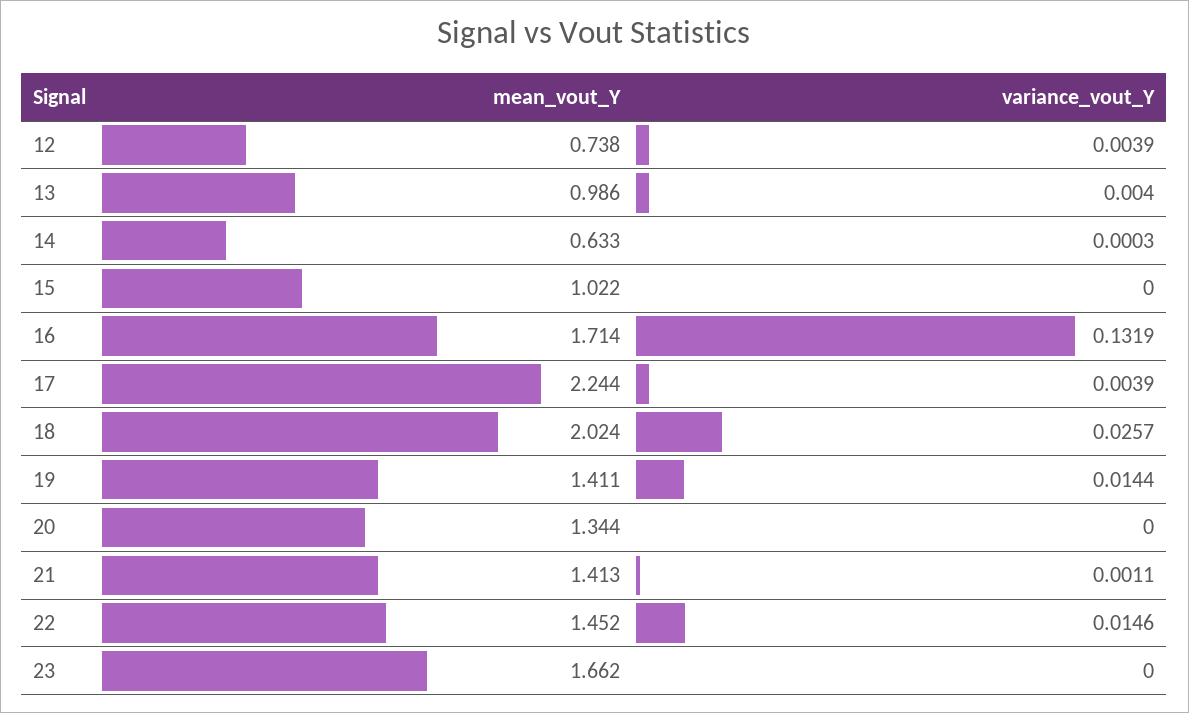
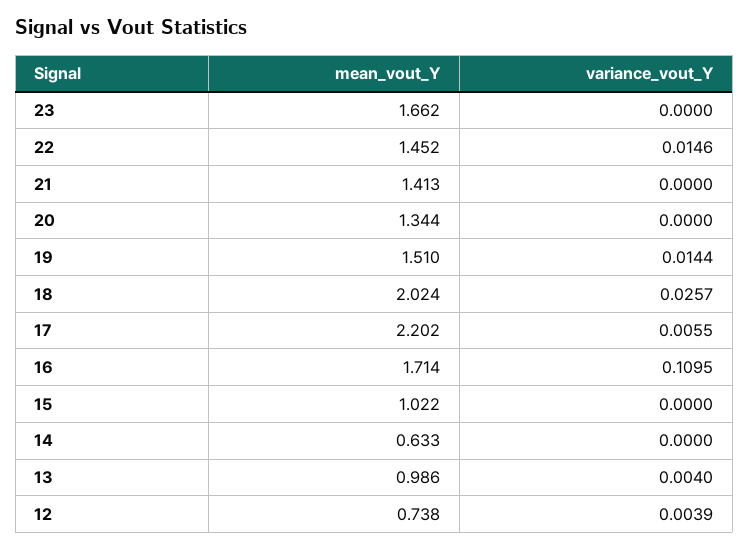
  {
    "mean_vout_Y": {
      "12": 0.738,
      "13": 0.986,
      "14": 0.633,
      "15": 1.022,
      "16": 1.714,
-     "17": 2.244,
+     "17": 2.202,
      "18": 2.024,
-     "19": 1.411,
+     "19": 1.51,
      "20": 1.344,
      "21": 1.413,
      "22": 1.452,
      "23": 1.662
    },
    "variance_vout_Y": {
      "12": 0.0039,
      "13": 0.004,
-     "14": 0.0003,
+     "14": 0,
      "15": 0,
-     "16": 0.1319,
+     "16": 0.1095,
-     "17": 0.0039,
+     "17": 0.0055,
      "18": 0.0257,
      "19": 0.0144,
      "20": 0,
-     "21": 0.0011,
+     "21": 0,
      "22": 0.0146,
      "23": 0
    }
  }

